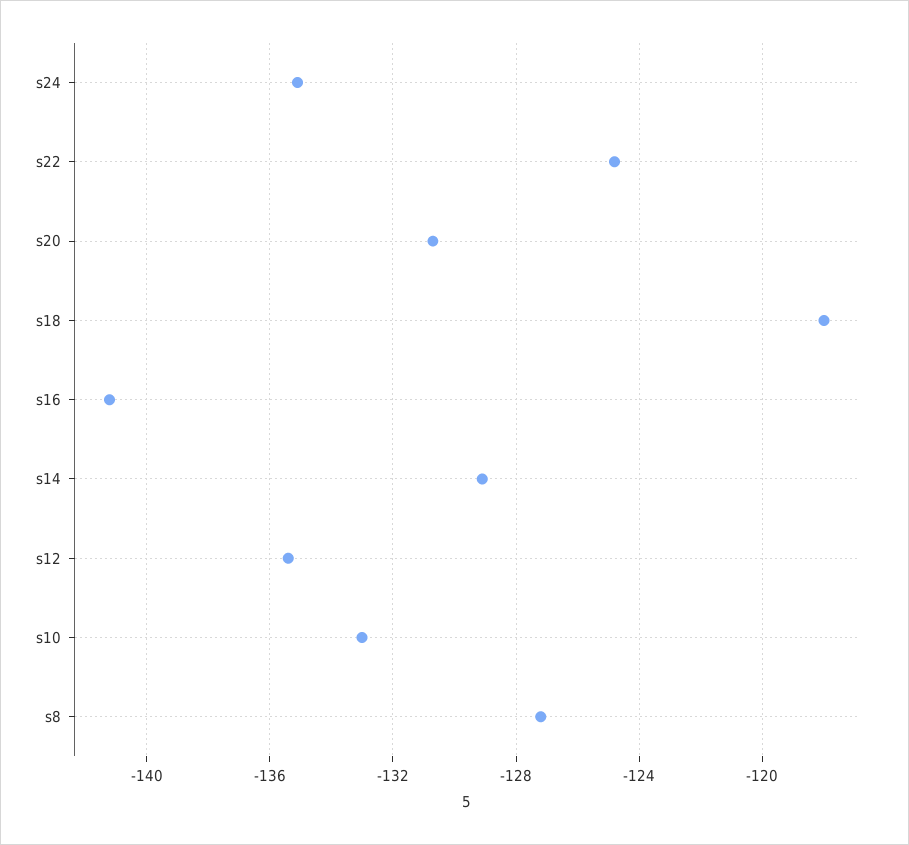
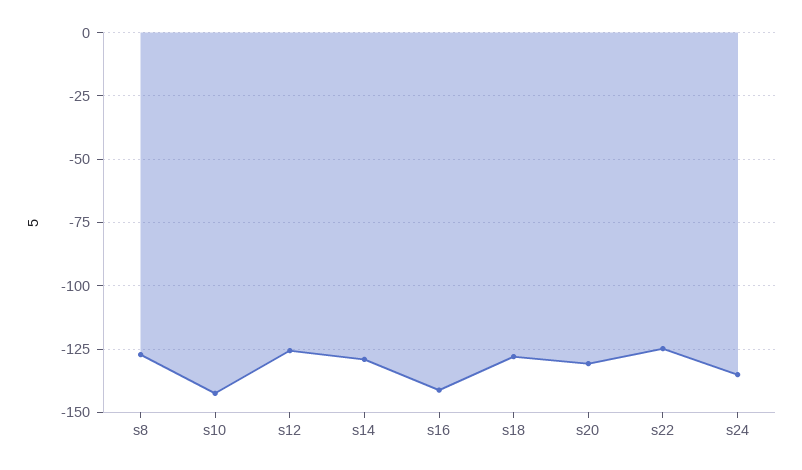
  {
    "s24": -135,
    "s22": -125,
    "s20": -130.5,
-   "s18": -118,
+   "s18": -127.5,
    "s16": -141,
    "s14": -129,
-   "s12": -135.5,
+   "s12": -125,
-   "s10": -133,
+   "s10": -142.5,
    "s8": -127
  }

